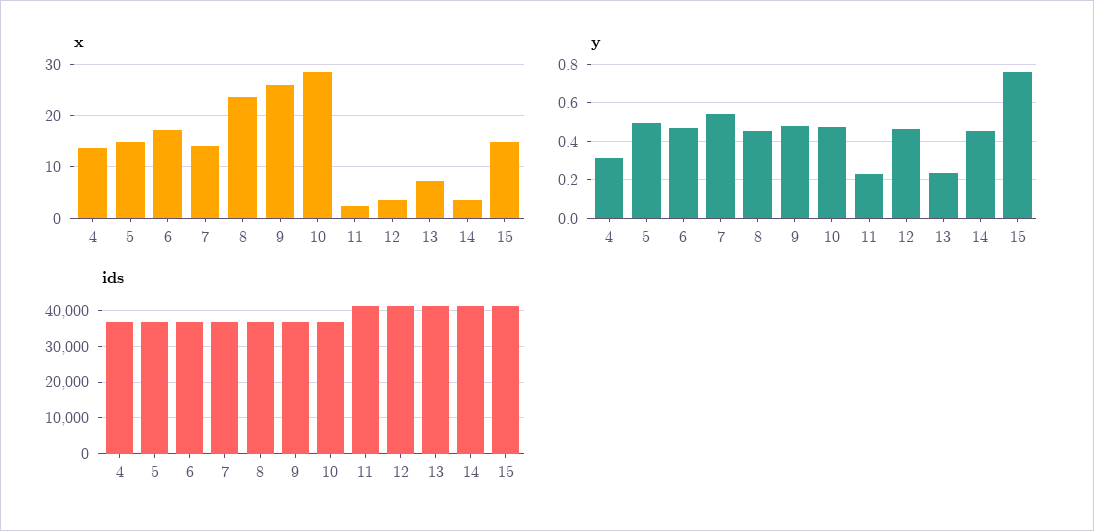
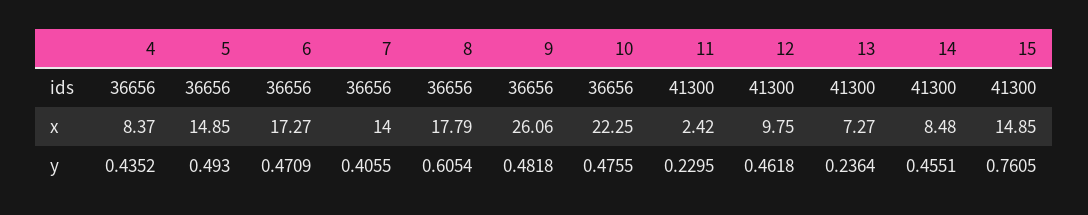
  {
    "x": {
-     "4": 14,
+     "4": 8.37,
      "5": 14.85,
      "6": 17.27,
      "7": 14,
-     "8": 24,
+     "8": 17.79,
      "9": 26.06,
-     "10": 28,
+     "10": 22.25,
      "11": 2.42,
-     "12": 4,
+     "12": 9.75,
      "13": 7.27,
-     "14": 4,
+     "14": 8.48,
      "15": 14.85
    },
    "y": {
-     "4": 0.3,
+     "4": 0.4352,
      "5": 0.493,
      "6": 0.4709,
-     "7": 0.55,
+     "7": 0.4055,
-     "8": 0.45,
+     "8": 0.6054,
      "9": 0.4818,
      "10": 0.4755,
      "11": 0.2295,
      "12": 0.4618,
      "13": 0.2364,
      "14": 0.4551,
      "15": 0.7605
    },
    "ids": {
      "4": 36656,
      "5": 36656,
      "6": 36656,
      "7": 36656,
      "8": 36656,
      "9": 36656,
      "10": 36656,
      "11": 41300,
      "12": 41300,
      "13": 41300,
      "14": 41300,
      "15": 41300
    }
  }

